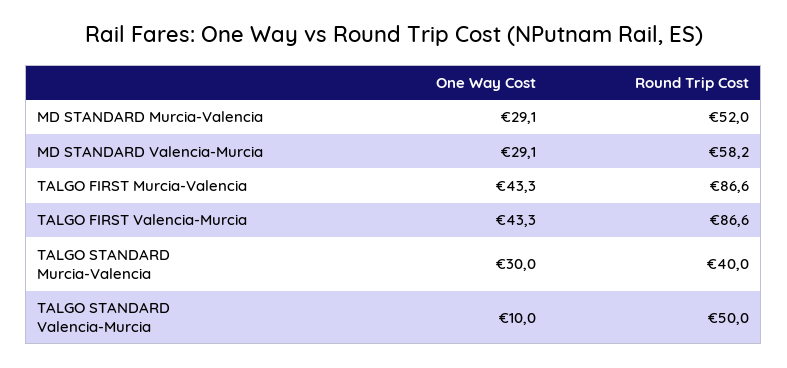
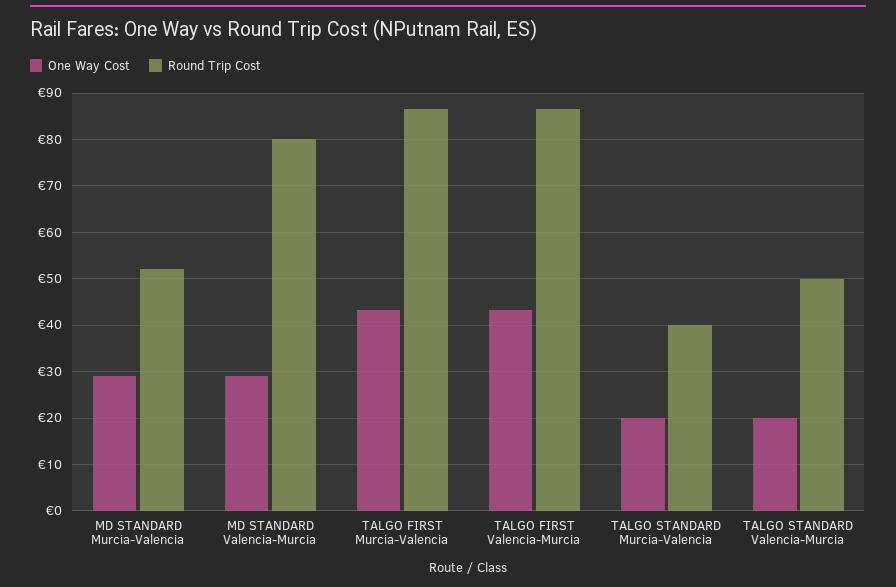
  {
    "One Way Cost": {
      "MD STANDARD Murcia-Valencia": 29.1,
      "MD STANDARD Valencia-Murcia": 29.1,
      "TALGO FIRST Murcia-Valencia": 43.3,
      "TALGO FIRST Valencia-Murcia": 43.3,
-     "TALGO STANDARD Murcia-Valencia": 30,
+     "TALGO STANDARD Murcia-Valencia": 20,
-     "TALGO STANDARD Valencia-Murcia": 10
+     "TALGO STANDARD Valencia-Murcia": 20
    },
    "Round Trip Cost": {
      "MD STANDARD Murcia-Valencia": 52,
-     "MD STANDARD Valencia-Murcia": 58.2,
+     "MD STANDARD Valencia-Murcia": 80,
      "TALGO FIRST Murcia-Valencia": 86.6,
      "TALGO FIRST Valencia-Murcia": 86.6,
      "TALGO STANDARD Murcia-Valencia": 40,
      "TALGO STANDARD Valencia-Murcia": 50
    }
  }

